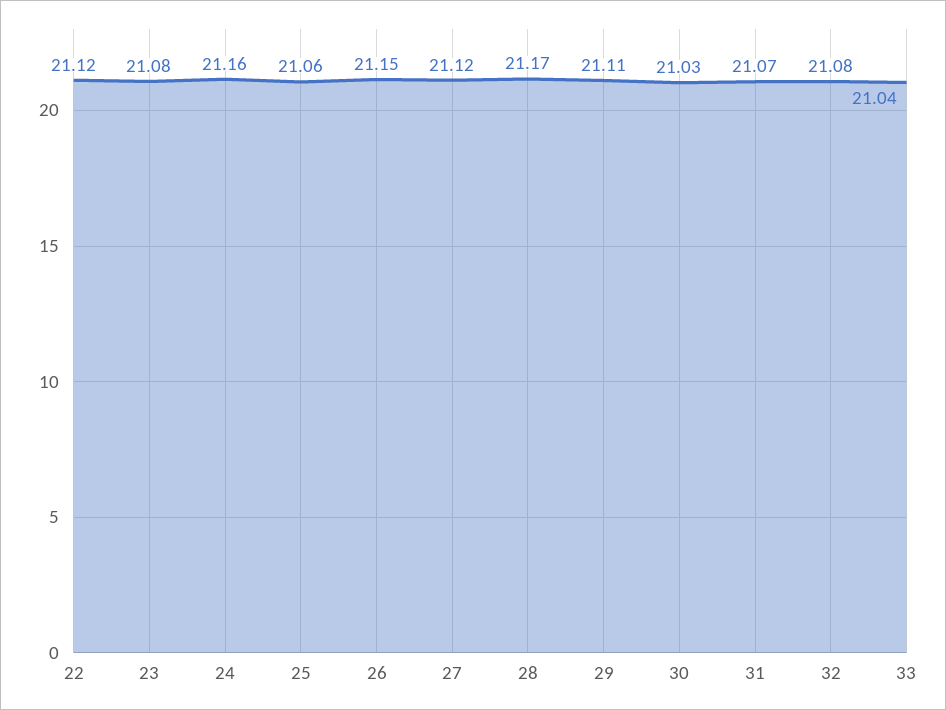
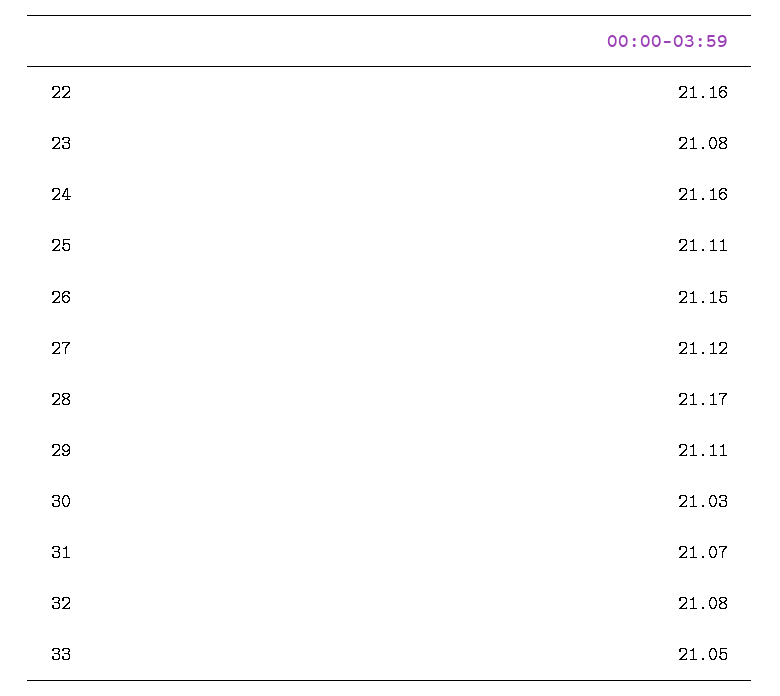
  {
-   "22": 21.12,
+   "22": 21.16,
    "23": 21.08,
    "24": 21.16,
-   "25": 21.06,
+   "25": 21.11,
    "26": 21.15,
    "27": 21.12,
    "28": 21.17,
    "29": 21.11,
    "30": 21.03,
    "31": 21.07,
    "32": 21.08,
-   "33": 21.04
+   "33": 21.05
  }

